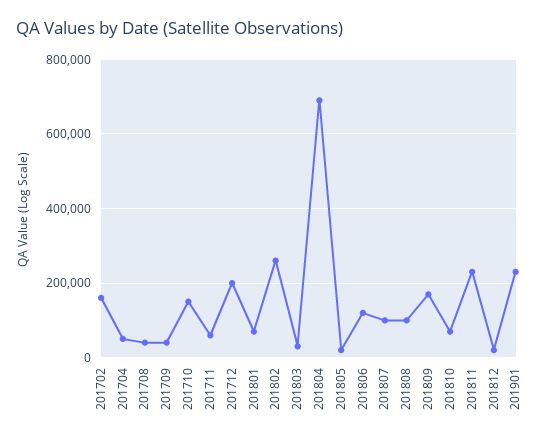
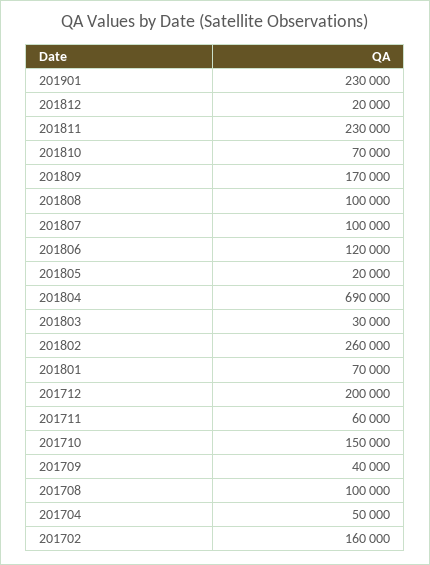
  {
    "201702": 160000,
    "201704": 50000,
-   "201708": 40000,
+   "201708": 100000,
    "201709": 40000,
    "201710": 150000,
    "201711": 60000,
    "201712": 200000,
    "201801": 70000,
    "201802": 260000,
    "201803": 30000,
    "201804": 690000,
    "201805": 20000,
    "201806": 120000,
    "201807": 100000,
    "201808": 100000,
    "201809": 170000,
    "201810": 70000,
    "201811": 230000,
    "201812": 20000,
    "201901": 230000
  }

